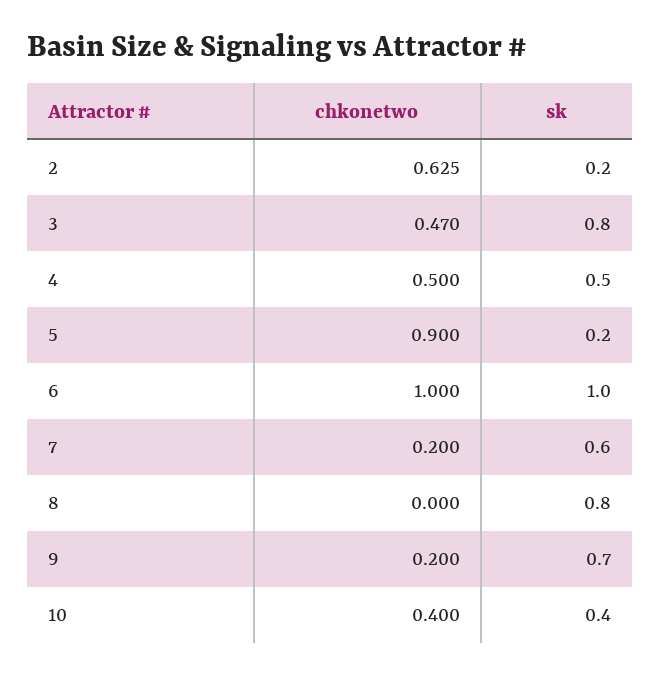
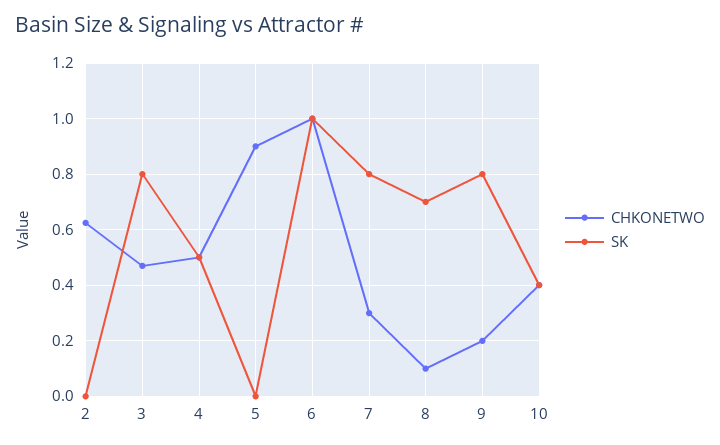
  {
    "chkonetwo": {
      "2": 0.625,
      "3": 0.47,
      "4": 0.5,
      "5": 0.9,
      "6": 1,
-     "7": 0.2,
+     "7": 0.3,
-     "8": 0,
+     "8": 0.1,
      "9": 0.2,
      "10": 0.4
    },
    "sk": {
-     "2": 0.2,
+     "2": 0,
      "3": 0.8,
      "4": 0.5,
-     "5": 0.2,
+     "5": 0,
      "6": 1,
-     "7": 0.6,
+     "7": 0.8,
-     "8": 0.8,
+     "8": 0.7,
-     "9": 0.7,
+     "9": 0.8,
      "10": 0.4
    }
  }

